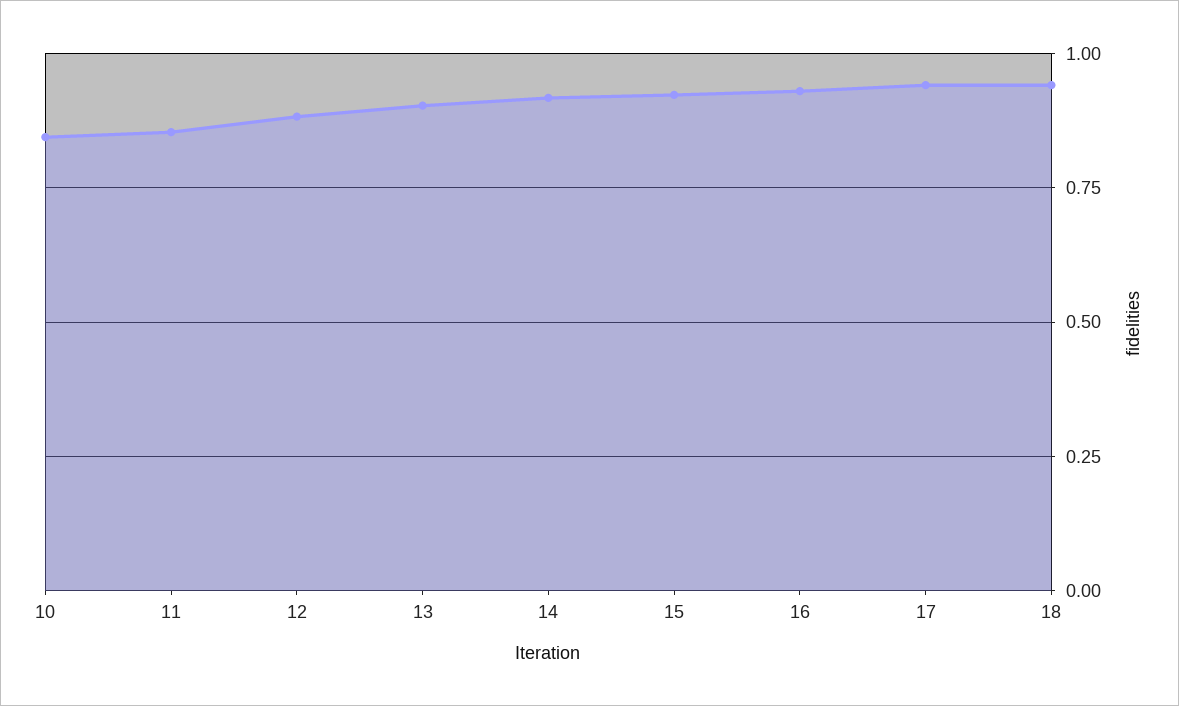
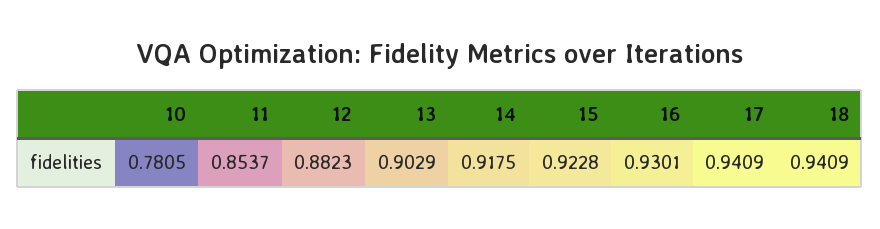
  {
-   "10": 0.85,
+   "10": 0.7805,
    "11": 0.8537,
    "12": 0.8823,
    "13": 0.9029,
    "14": 0.9175,
    "15": 0.9228,
    "16": 0.9301,
    "17": 0.9409,
    "18": 0.9409
  }

